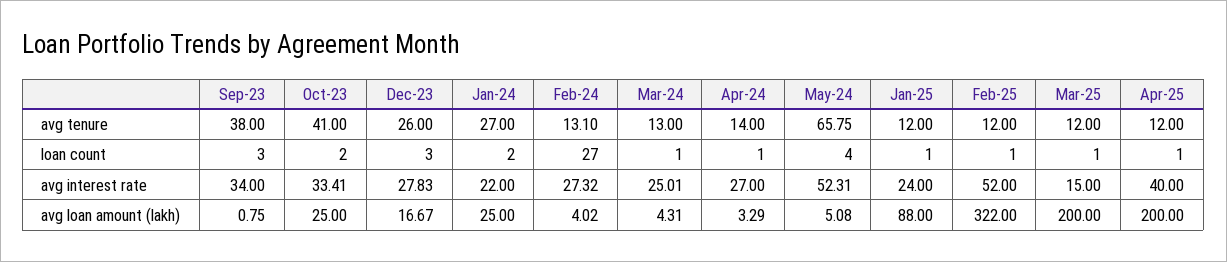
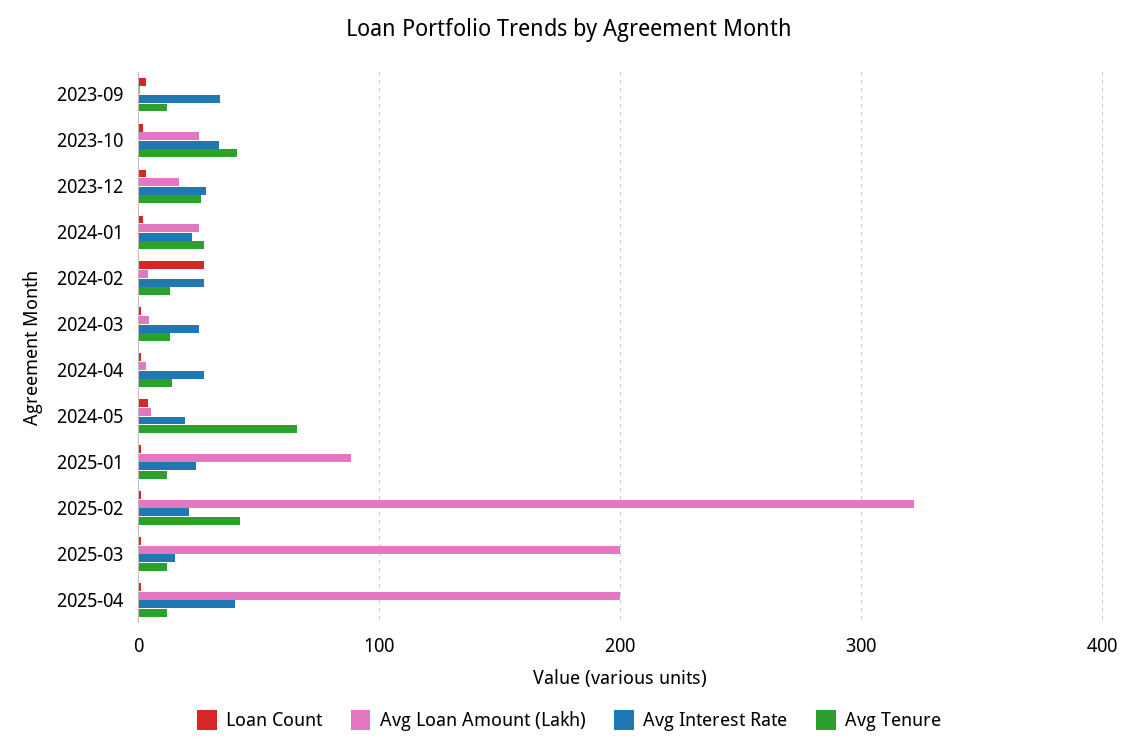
  {
    "avg tenure": {
-     "Sep-23": 38,
+     "Sep-23": 10,
      "Oct-23": 41,
      "Dec-23": 26,
      "Jan-24": 27,
      "Feb-24": 13.1,
      "Mar-24": 13,
      "Apr-24": 14,
      "May-24": 65.75,
      "Jan-25": 12,
-     "Feb-25": 12,
+     "Feb-25": 40,
      "Mar-25": 12,
      "Apr-25": 12
    },
    "loan count": {
      "Sep-23": 3,
      "Oct-23": 2,
      "Dec-23": 3,
      "Jan-24": 2,
      "Feb-24": 27,
      "Mar-24": 1,
      "Apr-24": 1,
      "May-24": 4,
      "Jan-25": 1,
      "Feb-25": 1,
      "Mar-25": 1,
      "Apr-25": 1
    },
    "avg interest rate": {
      "Sep-23": 34,
      "Oct-23": 33.41,
      "Dec-23": 27.83,
      "Jan-24": 22,
      "Feb-24": 27.32,
      "Mar-24": 25.01,
      "Apr-24": 27,
-     "May-24": 52.31,
+     "May-24": 20,
      "Jan-25": 24,
-     "Feb-25": 52,
+     "Feb-25": 20,
      "Mar-25": 15,
      "Apr-25": 40
    },
    "avg loan amount (lakh)": {
      "Sep-23": 0.75,
      "Oct-23": 25,
      "Dec-23": 16.67,
      "Jan-24": 25,
      "Feb-24": 4.02,
      "Mar-24": 4.31,
      "Apr-24": 3.29,
      "May-24": 5.08,
      "Jan-25": 88,
      "Feb-25": 322,
      "Mar-25": 200,
      "Apr-25": 200
    }
  }

